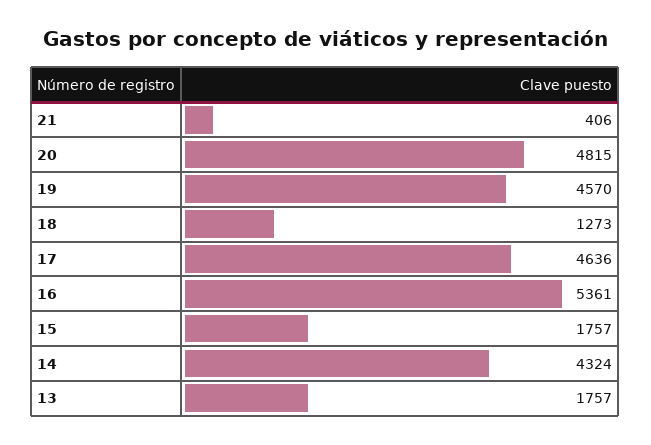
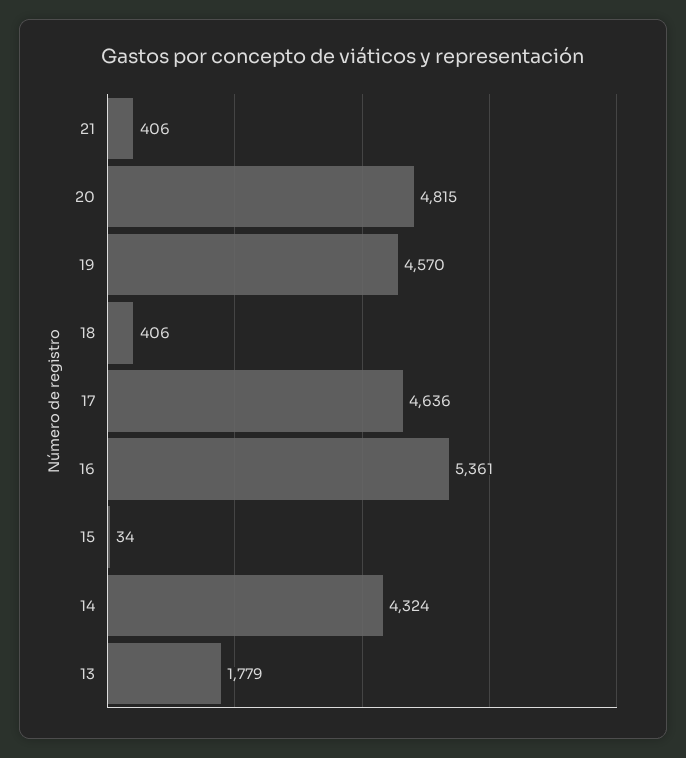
  {
    "21": 406,
    "20": 4815,
    "19": 4570,
-   "18": 1273,
+   "18": 406,
    "17": 4636,
    "16": 5361,
-   "15": 1757,
+   "15": 34,
    "14": 4324,
-   "13": 1757
+   "13": 1779
  }

